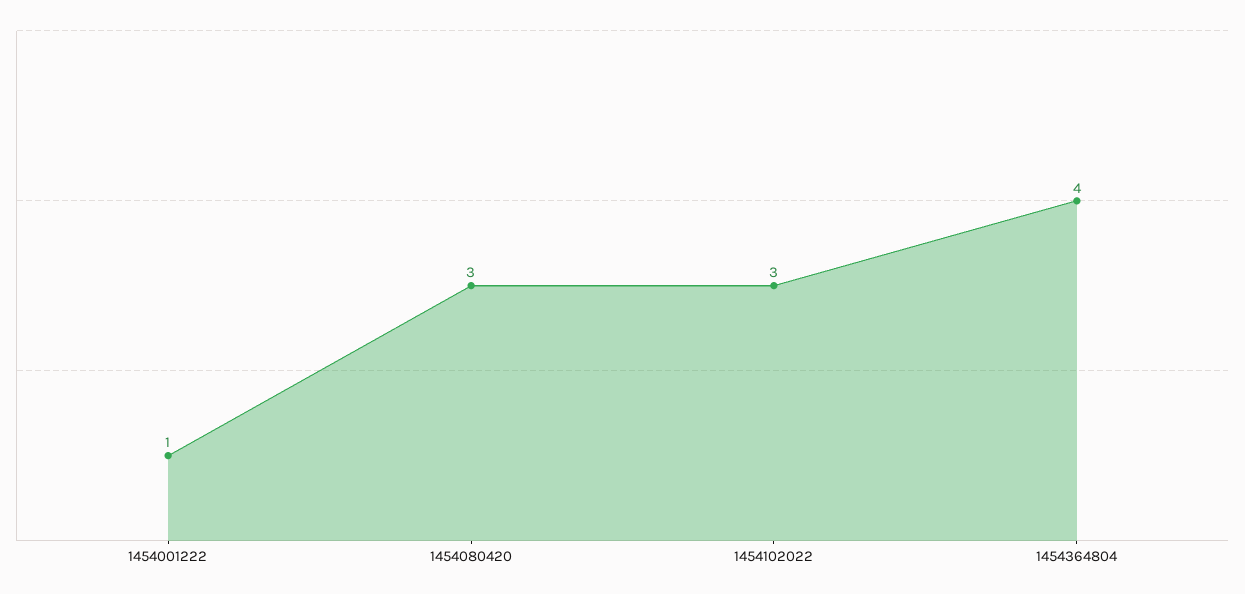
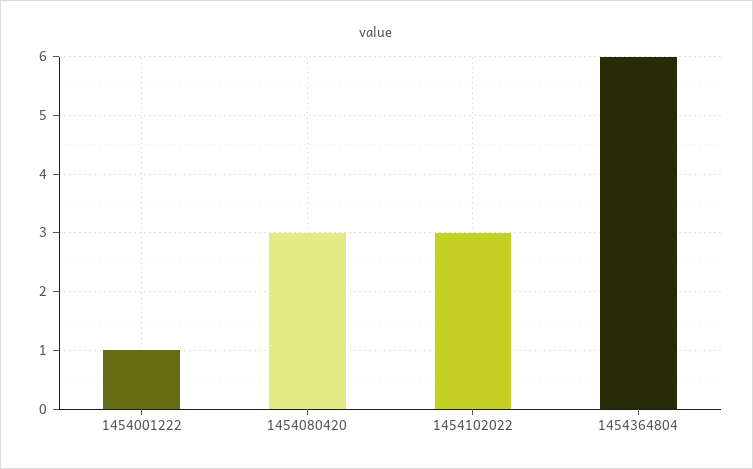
  {
    "1454001222": 1,
    "1454080420": 3,
    "1454102022": 3,
-   "1454364804": 4
+   "1454364804": 6
  }

